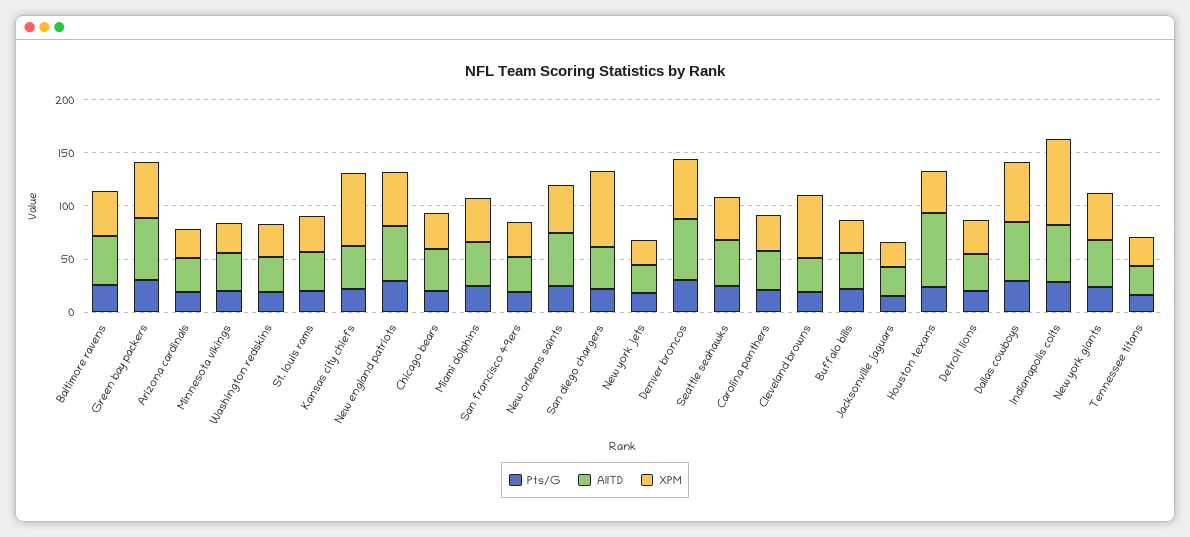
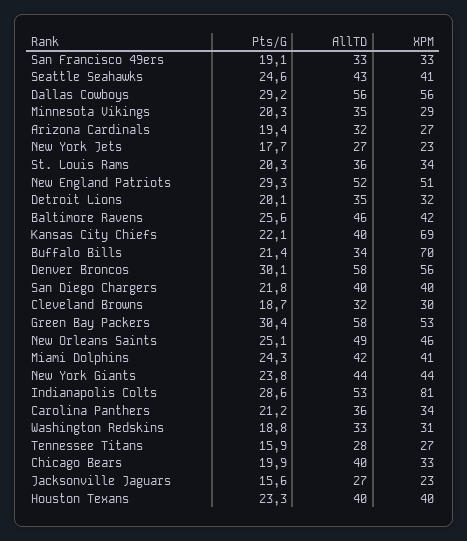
  {
    "Pts/G": {
      "Baltimore ravens": 25.6,
      "Green bay packers": 30.4,
      "Arizona cardinals": 19.4,
      "Minnesota vikings": 20.3,
      "Washington redskins": 18.8,
      "St. louis rams": 20.3,
      "Kansas city chiefs": 22.1,
      "New england patriots": 29.3,
      "Chicago bears": 19.9,
      "Miami dolphins": 24.3,
      "San francisco 49ers": 19.1,
      "New orleans saints": 25.1,
      "San diego chargers": 21.8,
      "New york jets": 17.7,
      "Denver broncos": 30.1,
      "Seattle seahawks": 24.6,
      "Carolina panthers": 21.2,
      "Cleveland browns": 18.7,
      "Buffalo bills": 21.4,
      "Jacksonville jaguars": 15.6,
      "Houston texans": 23.3,
      "Detroit lions": 20.1,
      "Dallas cowboys": 29.2,
      "Indianapolis colts": 28.6,
      "New york giants": 23.8,
      "Tennessee titans": 15.9
    },
    "AllTD": {
      "Baltimore ravens": 46,
      "Green bay packers": 58,
      "Arizona cardinals": 32,
      "Minnesota vikings": 35,
      "Washington redskins": 33,
      "St. louis rams": 36,
      "Kansas city chiefs": 40,
      "New england patriots": 52,
      "Chicago bears": 40,
      "Miami dolphins": 42,
      "San francisco 49ers": 33,
      "New orleans saints": 49,
      "San diego chargers": 40,
      "New york jets": 27,
      "Denver broncos": 58,
      "Seattle seahawks": 43,
      "Carolina panthers": 36,
      "Cleveland browns": 32,
      "Buffalo bills": 34,
      "Jacksonville jaguars": 27,
-     "Houston texans": 70,
+     "Houston texans": 40,
      "Detroit lions": 35,
      "Dallas cowboys": 56,
      "Indianapolis colts": 53,
      "New york giants": 44,
      "Tennessee titans": 28
    },
    "XPM": {
      "Baltimore ravens": 42,
      "Green bay packers": 53,
      "Arizona cardinals": 27,
      "Minnesota vikings": 29,
      "Washington redskins": 31,
      "St. louis rams": 34,
      "Kansas city chiefs": 69,
      "New england patriots": 51,
      "Chicago bears": 33,
      "Miami dolphins": 41,
      "San francisco 49ers": 33,
      "New orleans saints": 46,
-     "San diego chargers": 70,
+     "San diego chargers": 40,
      "New york jets": 23,
      "Denver broncos": 56,
      "Seattle seahawks": 41,
      "Carolina panthers": 34,
-     "Cleveland browns": 60,
+     "Cleveland browns": 30,
-     "Buffalo bills": 30,
+     "Buffalo bills": 70,
      "Jacksonville jaguars": 23,
      "Houston texans": 40,
      "Detroit lions": 32,
      "Dallas cowboys": 56,
      "Indianapolis colts": 81,
      "New york giants": 44,
      "Tennessee titans": 27
    }
  }

